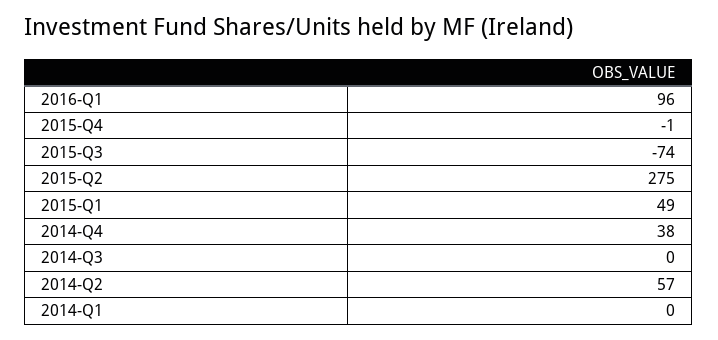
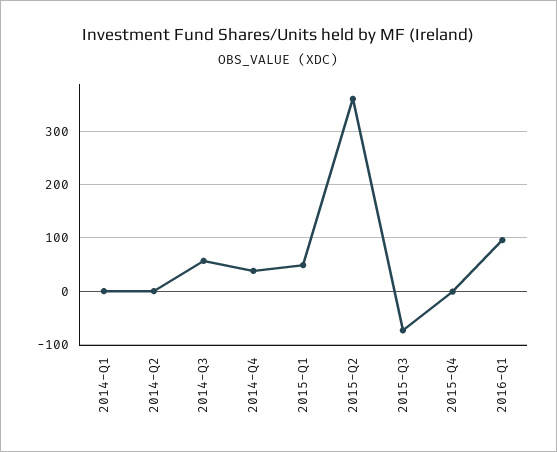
  {
    "2016-Q1": 96,
    "2015-Q4": -1,
    "2015-Q3": -74,
-   "2015-Q2": 275,
+   "2015-Q2": 360,
    "2015-Q1": 49,
    "2014-Q4": 38,
-   "2014-Q3": 0,
+   "2014-Q3": 60,
-   "2014-Q2": 57,
+   "2014-Q2": 0,
    "2014-Q1": 0
  }

